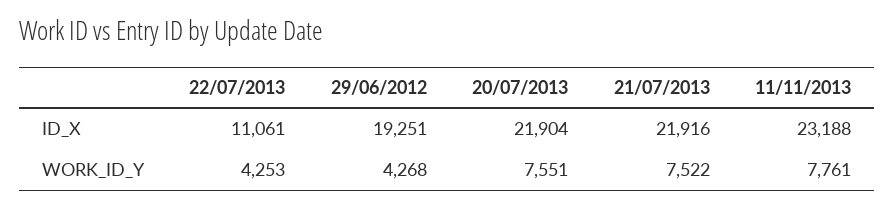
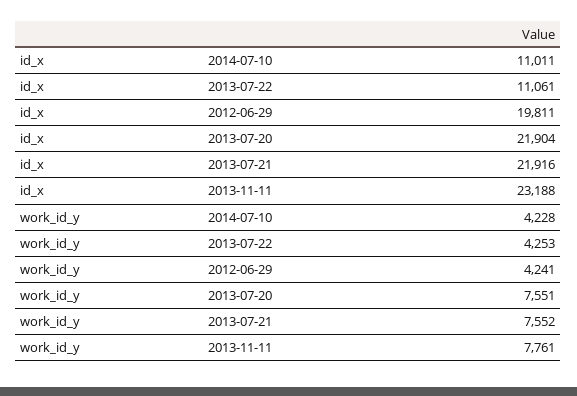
  {
    "22/07/2013": {
      "ID_X": 11061,
      "WORK_ID_Y": 4253
    },
    "29/06/2012": {
-     "ID_X": 19251,
+     "ID_X": 19811,
-     "WORK_ID_Y": 4268
+     "WORK_ID_Y": 4241
    },
    "20/07/2013": {
      "ID_X": 21904,
      "WORK_ID_Y": 7551
    },
    "21/07/2013": {
      "ID_X": 21916,
-     "WORK_ID_Y": 7522
+     "WORK_ID_Y": 7552
    },
    "11/11/2013": {
      "ID_X": 23188,
      "WORK_ID_Y": 7761
-   }
+   },
+   "2014-07-10": {
+     "ID_X": 11011,
+     "WORK_ID_Y": 4228
+   }
  }

